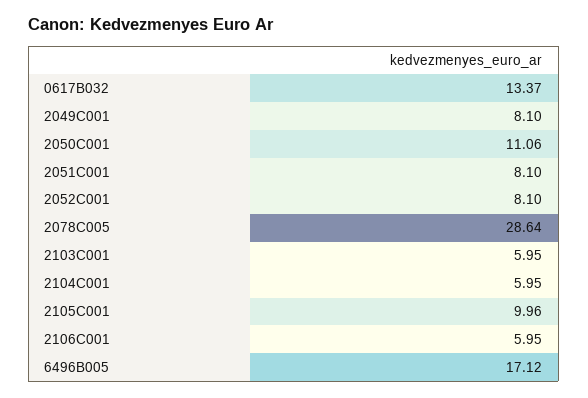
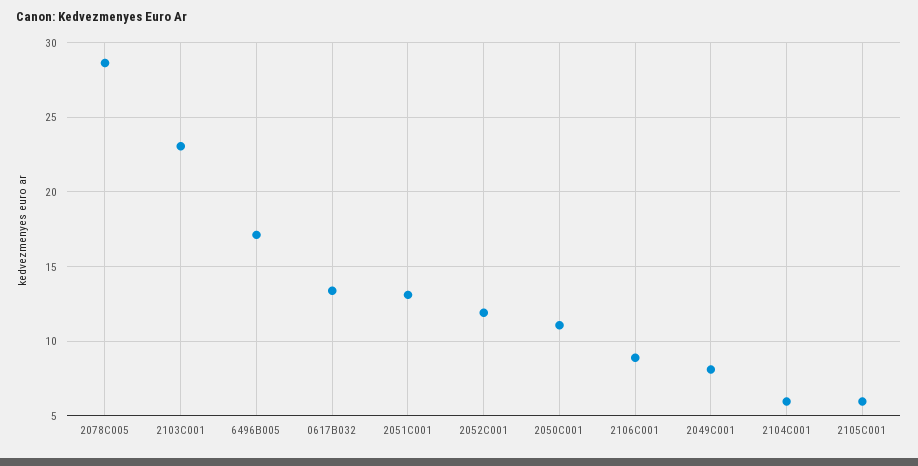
  {
    "0617B032": 13.37,
    "2049C001": 8.1,
    "2050C001": 11.06,
-   "2051C001": 8.1,
+   "2051C001": 13,
-   "2052C001": 8.1,
+   "2052C001": 12,
    "2078C005": 28.64,
-   "2103C001": 5.95,
+   "2103C001": 23,
    "2104C001": 5.95,
-   "2105C001": 9.96,
+   "2105C001": 6,
-   "2106C001": 5.95,
+   "2106C001": 9,
    "6496B005": 17.12
  }

